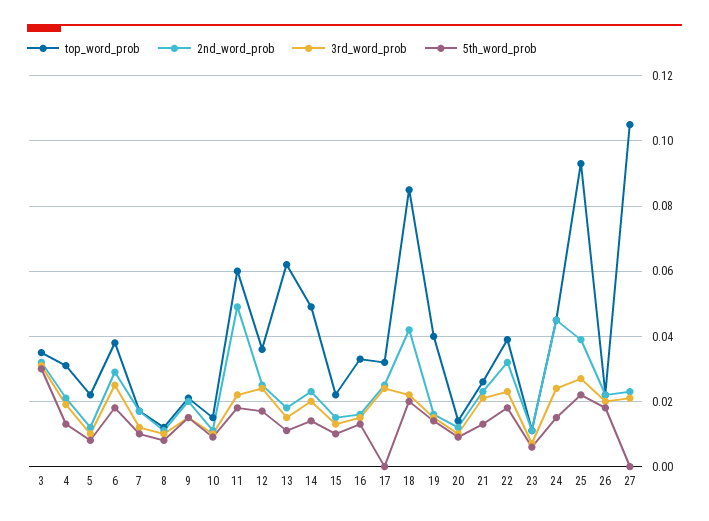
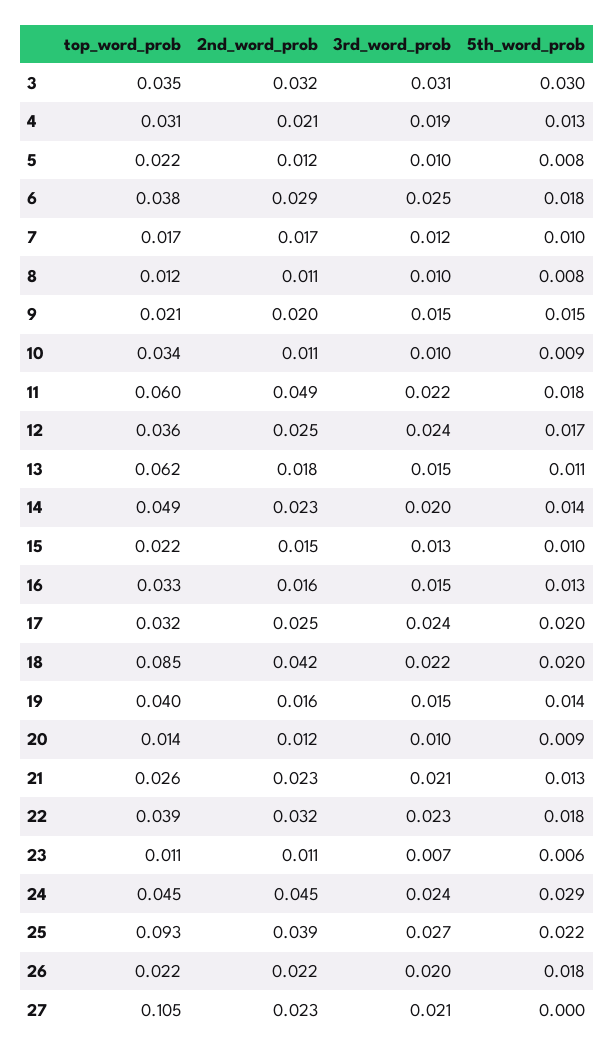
  {
    "top_word_prob": {
      "3": 0.035,
      "4": 0.031,
      "5": 0.022,
      "6": 0.038,
      "7": 0.017,
      "8": 0.012,
      "9": 0.021,
-     "10": 0.015,
+     "10": 0.034,
      "11": 0.06,
      "12": 0.036,
      "13": 0.062,
      "14": 0.049,
      "15": 0.022,
      "16": 0.033,
      "17": 0.032,
      "18": 0.085,
      "19": 0.04,
      "20": 0.014,
      "21": 0.026,
      "22": 0.039,
      "23": 0.011,
      "24": 0.045,
      "25": 0.093,
      "26": 0.022,
      "27": 0.105
    },
    "2nd_word_prob": {
      "3": 0.032,
      "4": 0.021,
      "5": 0.012,
      "6": 0.029,
      "7": 0.017,
      "8": 0.011,
      "9": 0.02,
      "10": 0.011,
      "11": 0.049,
      "12": 0.025,
      "13": 0.018,
      "14": 0.023,
      "15": 0.015,
      "16": 0.016,
      "17": 0.025,
      "18": 0.042,
      "19": 0.016,
      "20": 0.012,
      "21": 0.023,
      "22": 0.032,
      "23": 0.011,
      "24": 0.045,
      "25": 0.039,
      "26": 0.022,
      "27": 0.023
    },
    "3rd_word_prob": {
      "3": 0.031,
      "4": 0.019,
      "5": 0.01,
      "6": 0.025,
      "7": 0.012,
      "8": 0.01,
      "9": 0.015,
      "10": 0.01,
      "11": 0.022,
      "12": 0.024,
      "13": 0.015,
      "14": 0.02,
      "15": 0.013,
      "16": 0.015,
      "17": 0.024,
      "18": 0.022,
      "19": 0.015,
      "20": 0.01,
      "21": 0.021,
      "22": 0.023,
      "23": 0.007,
      "24": 0.024,
      "25": 0.027,
      "26": 0.02,
      "27": 0.021
    },
    "5th_word_prob": {
      "3": 0.03,
      "4": 0.013,
      "5": 0.008,
      "6": 0.018,
      "7": 0.01,
      "8": 0.008,
      "9": 0.015,
      "10": 0.009,
      "11": 0.018,
      "12": 0.017,
      "13": 0.011,
      "14": 0.014,
      "15": 0.01,
      "16": 0.013,
-     "17": 0,
+     "17": 0.02,
      "18": 0.02,
      "19": 0.014,
      "20": 0.009,
      "21": 0.013,
      "22": 0.018,
      "23": 0.006,
-     "24": 0.015,
+     "24": 0.029,
      "25": 0.022,
      "26": 0.018,
      "27": 0
    }
  }

